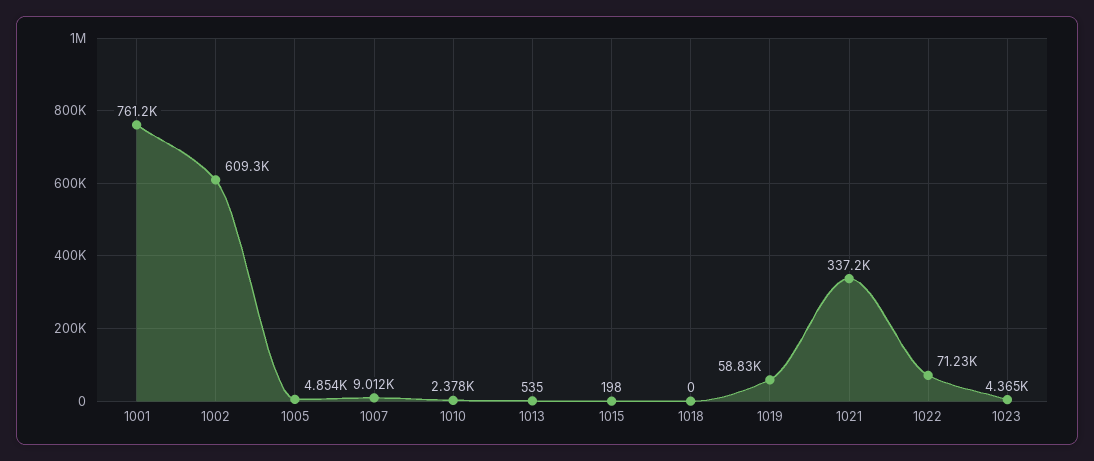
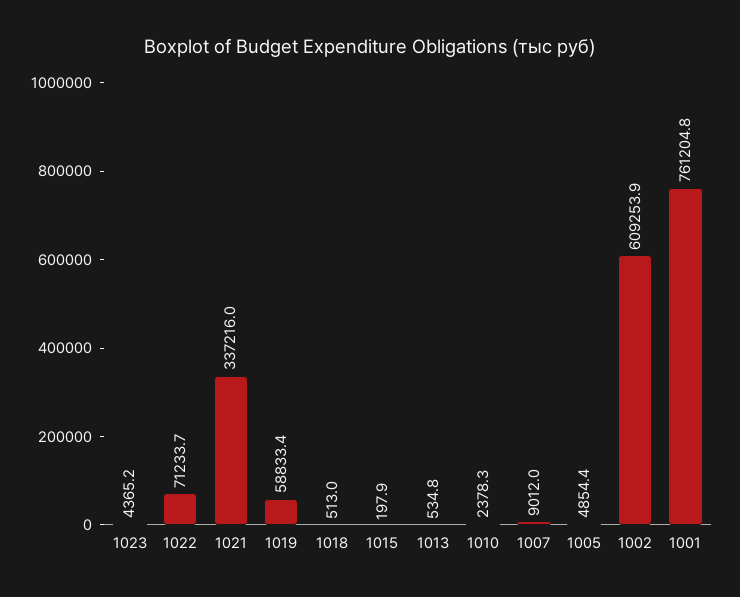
  {
    "1001": 761204.8,
    "1002": 609253.9,
    "1005": 4854.4,
    "1007": 9012,
    "1010": 2378.3,
    "1013": 534.8,
    "1015": 197.9,
-   "1018": 0,
+   "1018": 513,
    "1019": 58833.4,
    "1021": 337216,
    "1022": 71233.7,
    "1023": 4365.2
  }

